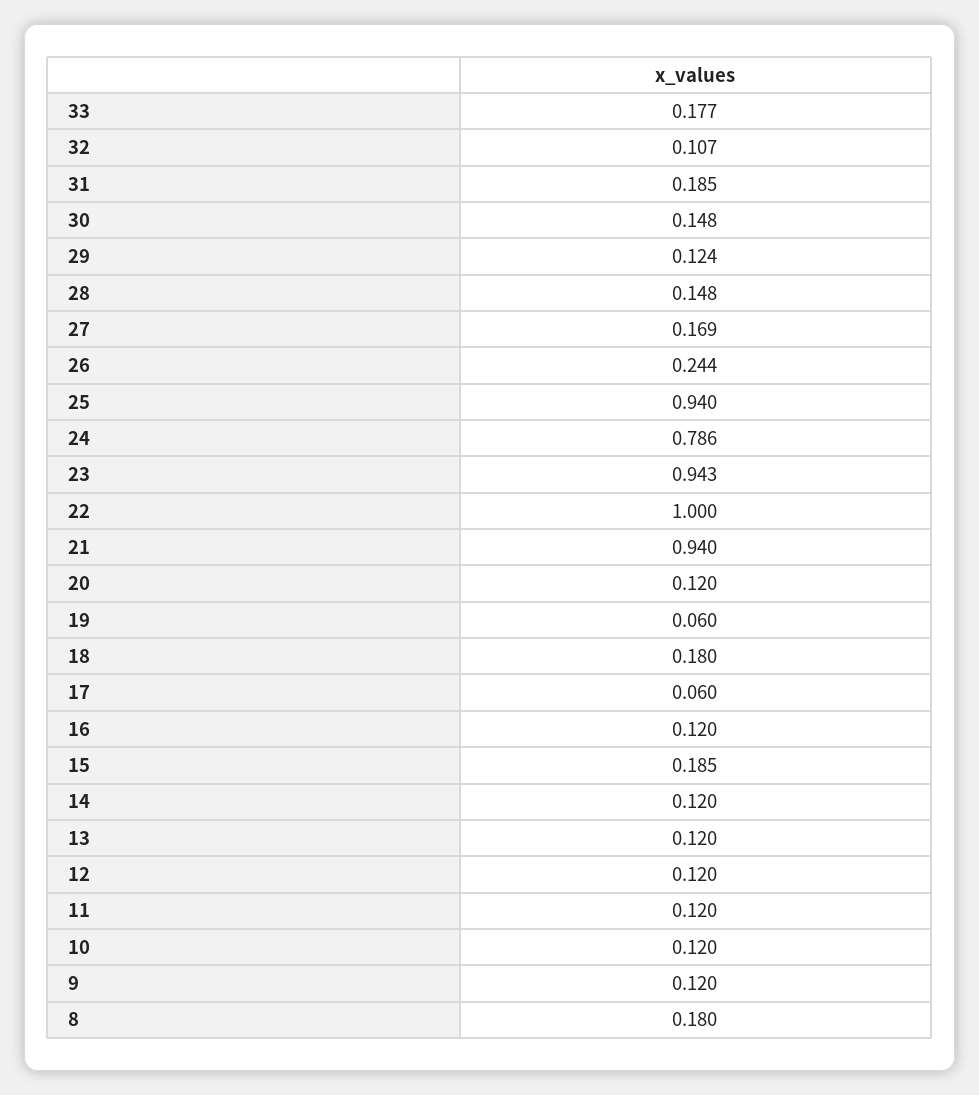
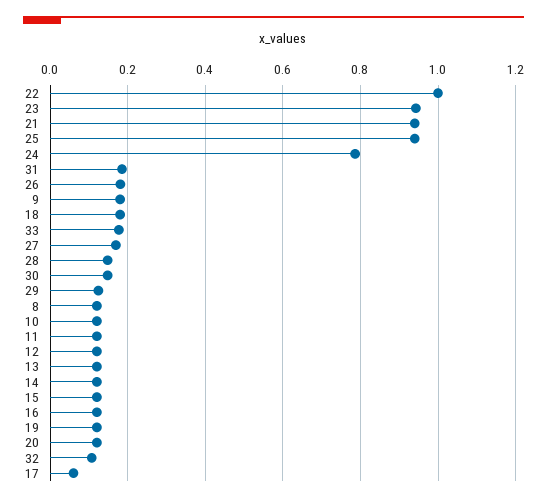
  {
    "33": 0.177,
    "32": 0.107,
    "31": 0.185,
    "30": 0.148,
    "29": 0.124,
    "28": 0.148,
    "27": 0.169,
-   "26": 0.244,
+   "26": 0.18,
    "25": 0.94,
    "24": 0.786,
    "23": 0.943,
    "22": 1,
    "21": 0.94,
    "20": 0.12,
-   "19": 0.06,
+   "19": 0.12,
    "18": 0.18,
    "17": 0.06,
    "16": 0.12,
-   "15": 0.185,
+   "15": 0.12,
    "14": 0.12,
    "13": 0.12,
    "12": 0.12,
    "11": 0.12,
    "10": 0.12,
-   "9": 0.12,
+   "9": 0.18,
-   "8": 0.18
+   "8": 0.12
  }

